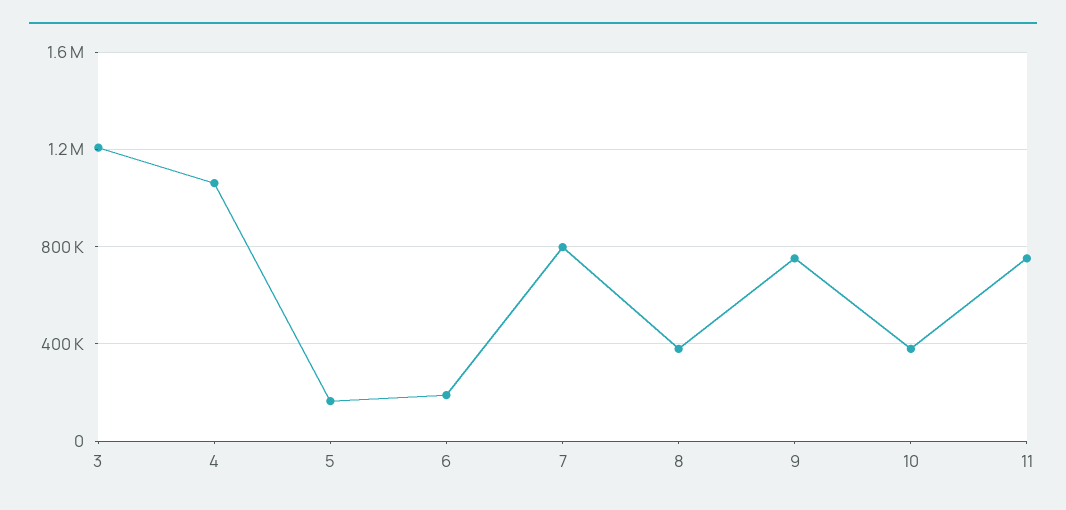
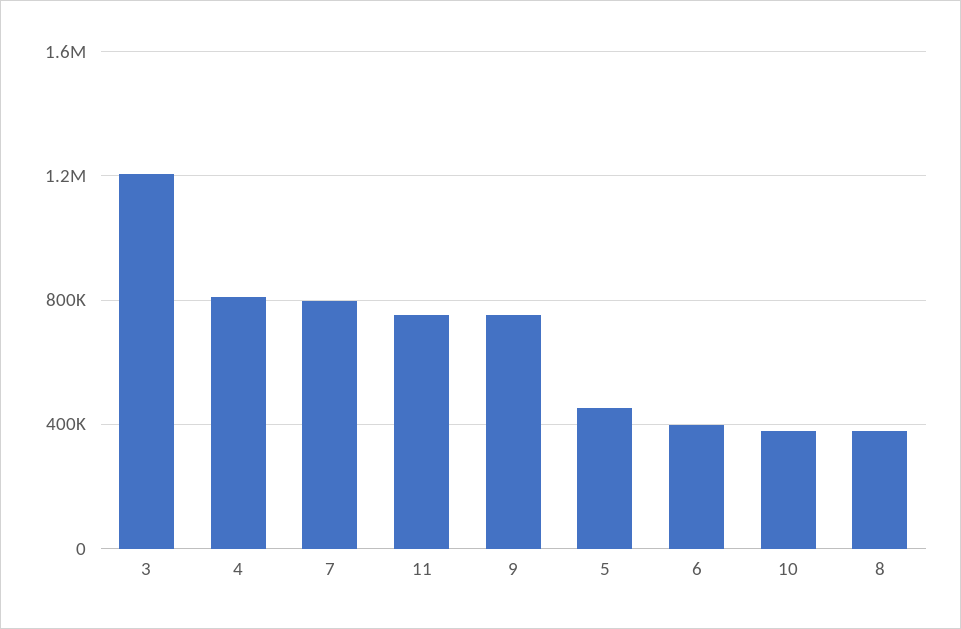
  {
    "3": 1200000,
-   "4": 1050000,
+   "4": 800000,
-   "5": 150000,
+   "5": 450000,
-   "6": 200000,
+   "6": 400000,
    "7": 800000,
    "8": 400000,
    "9": 750000,
    "10": 400000,
    "11": 750000
  }

